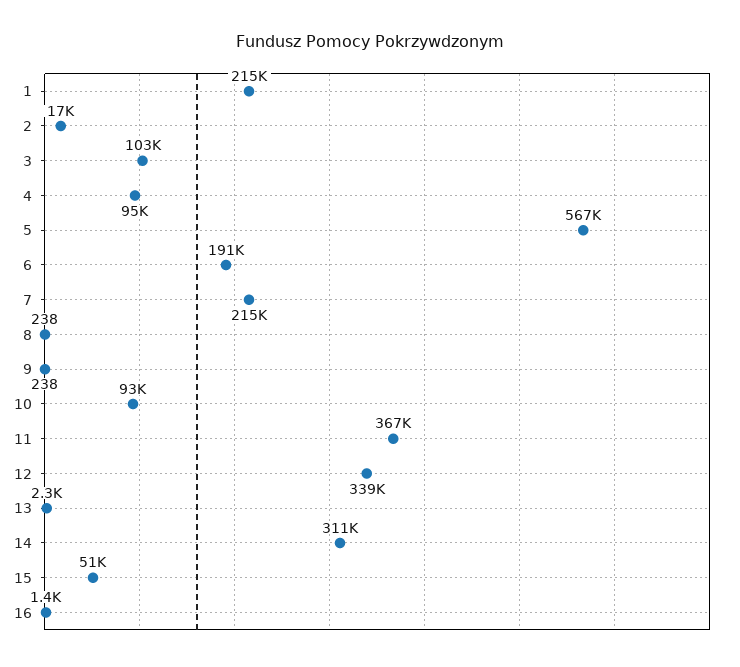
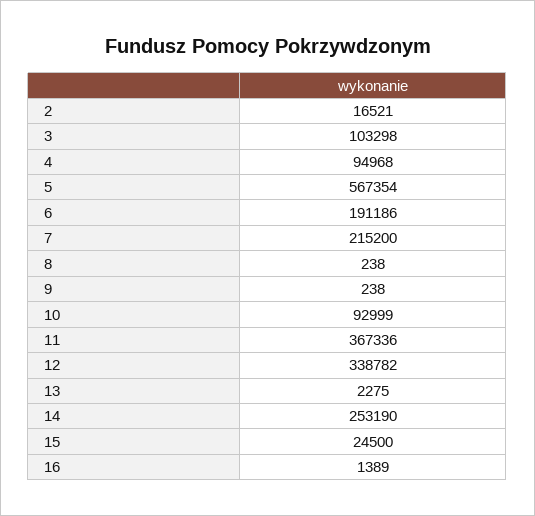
  {
-   "1": 215000,
    "2": 16521,
    "3": 103298,
    "4": 94968,
    "5": 567354,
    "6": 191186,
    "7": 215200,
    "8": 238,
    "9": 238,
    "10": 92999,
    "11": 367336,
    "12": 338782,
    "13": 2275,
-   "14": 311000,
+   "14": 253190,
-   "15": 51000,
+   "15": 24500,
    "16": 1389
  }

